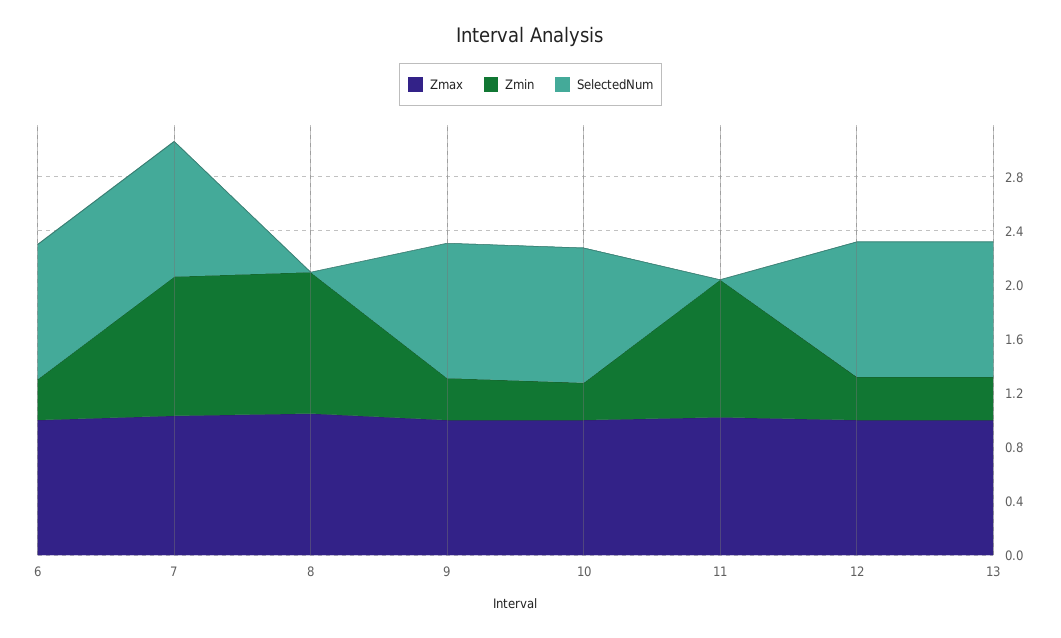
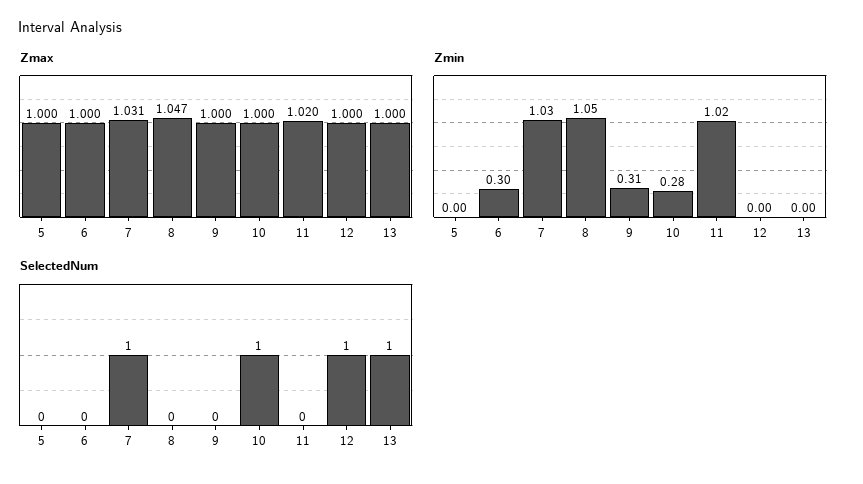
  {
    "Zmax": {
      "6": 1,
      "7": 1.031,
      "8": 1.047,
      "9": 1,
      "10": 1,
      "11": 1.02,
      "12": 1,
-     "13": 1
+     "13": 1,
+     "5": 1
    },
    "Zmin": {
      "6": 0.3,
      "7": 1.03,
      "8": 1.05,
      "9": 0.31,
      "10": 0.28,
      "11": 1.02,
-     "12": 0.3,
+     "12": 0,
-     "13": 0.3
+     "13": 0,
+     "5": 0
    },
    "SelectedNum": {
-     "6": 1,
+     "6": 0,
      "7": 1,
      "8": 0,
-     "9": 1,
+     "9": 0,
      "10": 1,
      "11": 0,
      "12": 1,
-     "13": 1
+     "13": 1,
+     "5": 0
    }
  }

